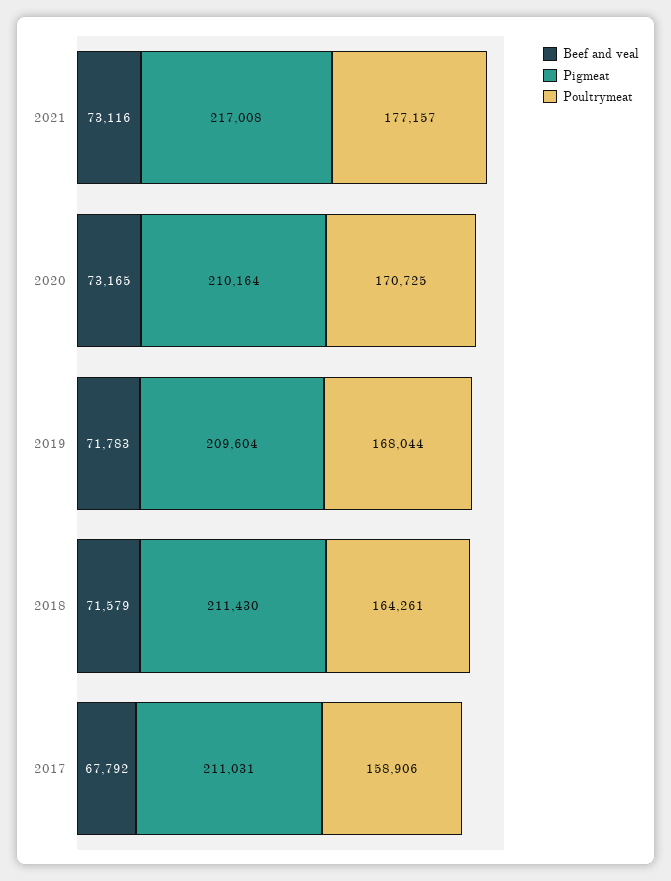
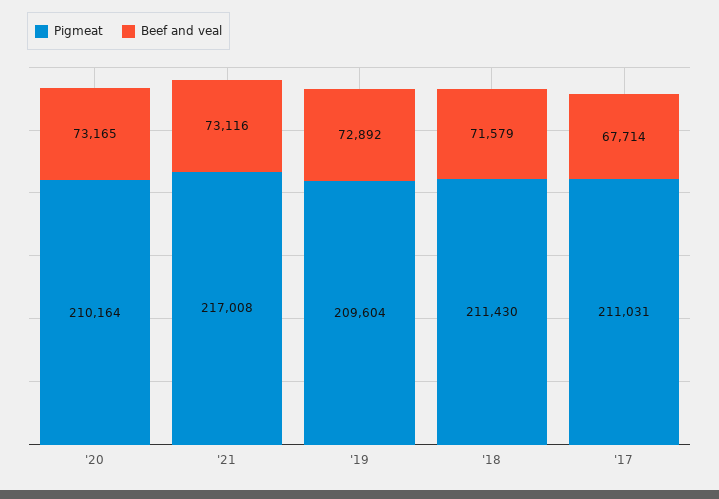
  {
    "Beef and veal": {
      "2021": 73116,
      "2020": 73165,
-     "2019": 71783,
+     "2019": 72892,
      "2018": 71579,
-     "2017": 67792
+     "2017": 67714
    },
    "Pigmeat": {
      "2021": 217008,
      "2020": 210164,
      "2019": 209604,
      "2018": 211430,
      "2017": 211031
-   },
+   }
-   "Poultrymeat": {
-     "2021": 177157,
-     "2020": 170725,
-     "2019": 168044,
-     "2018": 164261,
-     "2017": 158906
-   }
  }

